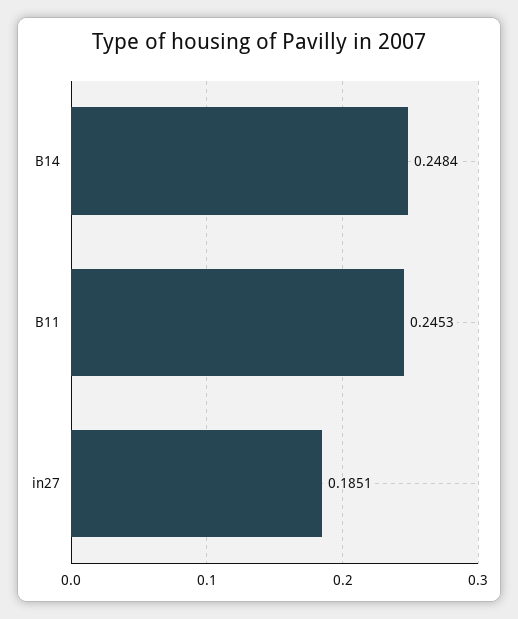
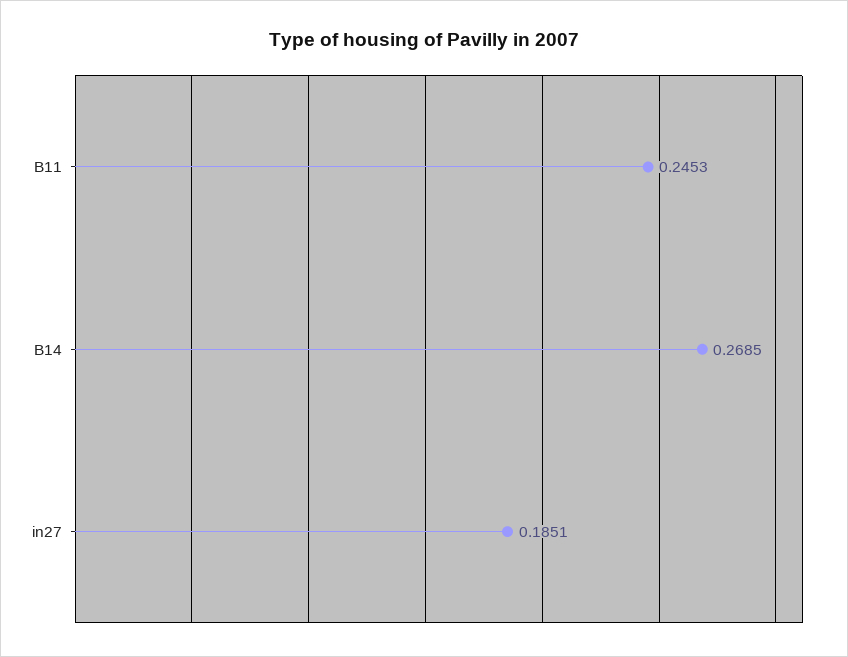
  {
-   "B14": 0.2484,
+   "B14": 0.2685,
    "B11": 0.2453,
    "in27": 0.1851
  }

